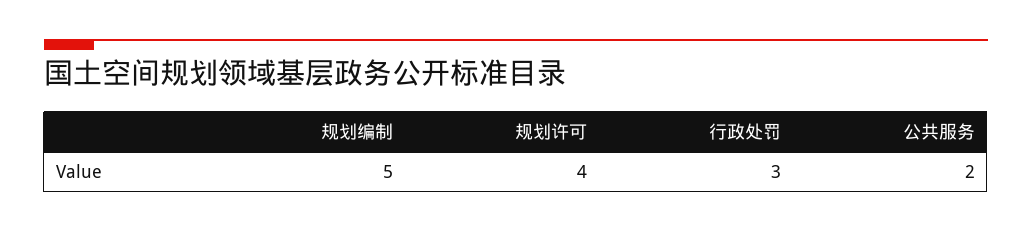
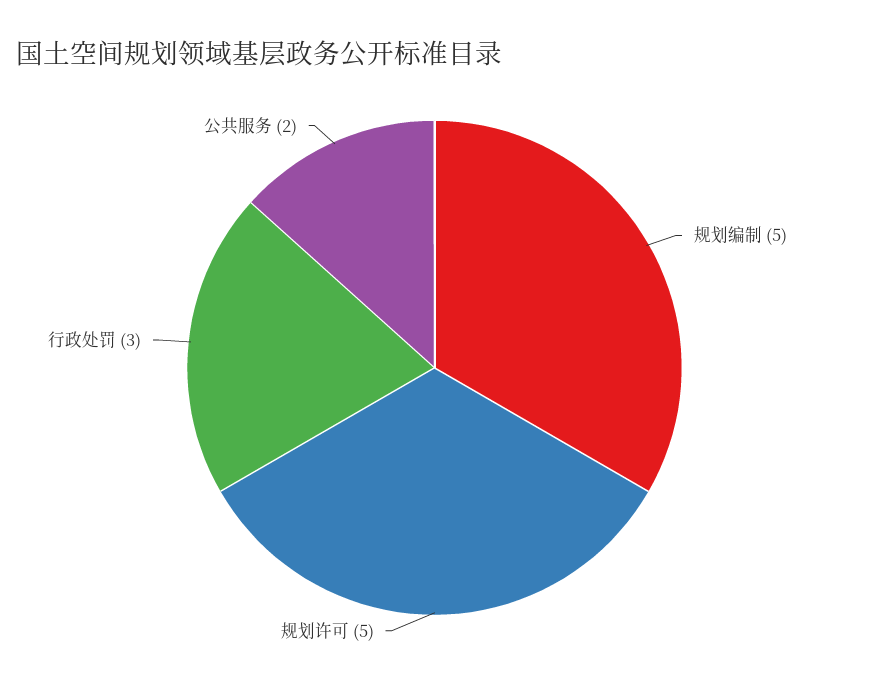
  {
    "规划编制": 5,
-   "规划许可": 4,
+   "规划许可": 5,
    "行政处罚": 3,
    "公共服务": 2
  }

